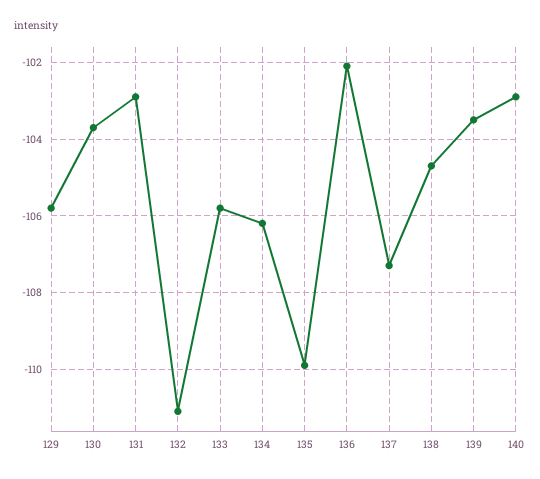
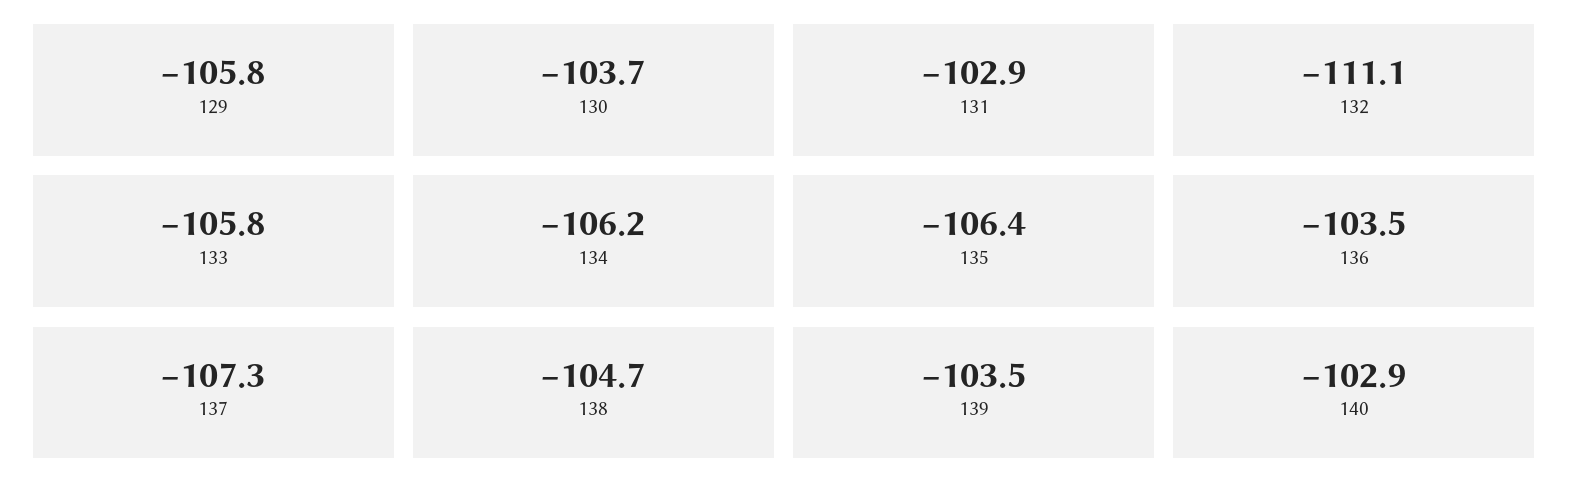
  {
    "129": -105.8,
    "130": -103.7,
    "131": -102.9,
    "132": -111.1,
    "133": -105.8,
    "134": -106.2,
-   "135": -110,
+   "135": -106.4,
-   "136": -102,
+   "136": -103.5,
    "137": -107.3,
    "138": -104.7,
    "139": -103.5,
    "140": -102.9
  }

